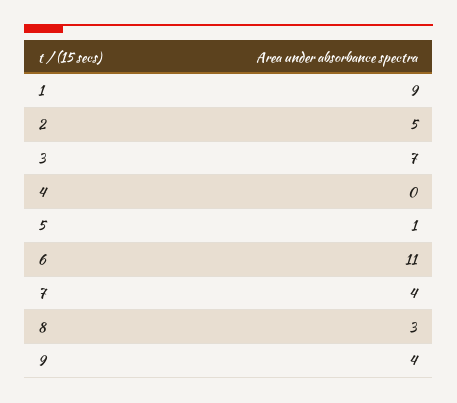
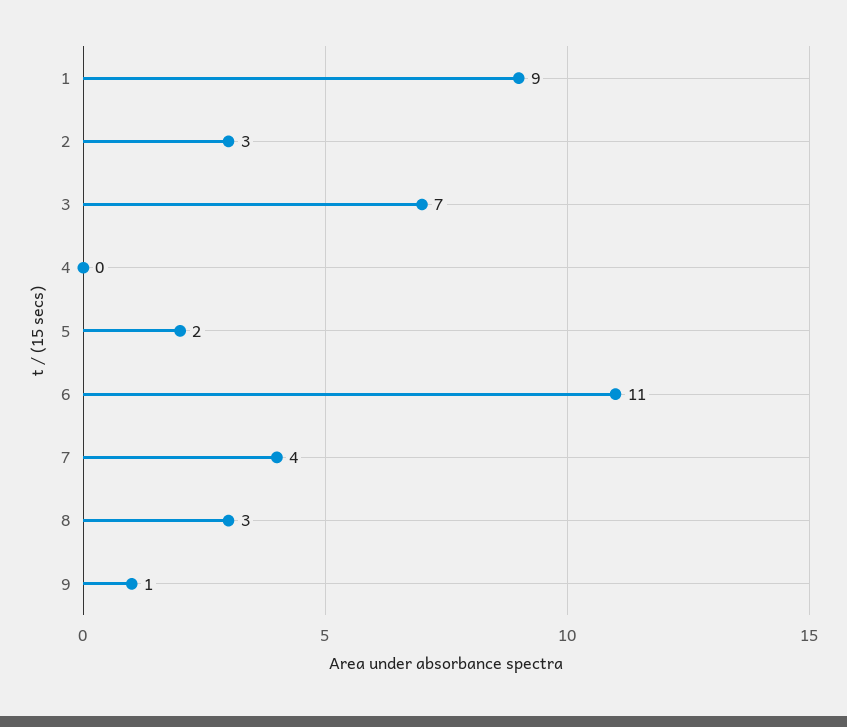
  {
    "1": 9,
-   "2": 5,
+   "2": 3,
    "3": 7,
    "4": 0,
-   "5": 1,
+   "5": 2,
    "6": 11,
    "7": 4,
    "8": 3,
-   "9": 4
+   "9": 1
  }

